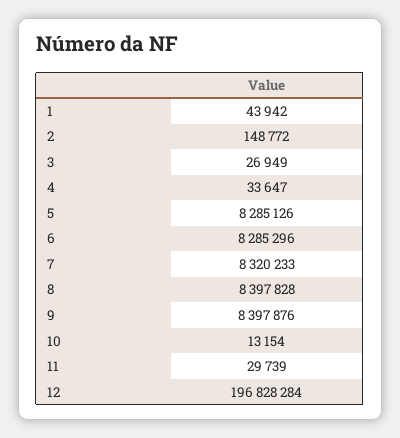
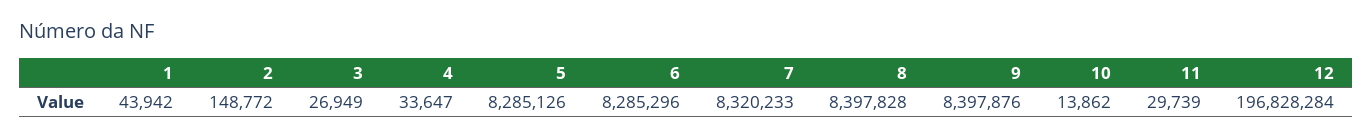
  {
    "1": 43942,
    "2": 148772,
    "3": 26949,
    "4": 33647,
    "5": 8285126,
    "6": 8285296,
    "7": 8320233,
    "8": 8397828,
    "9": 8397876,
-   "10": 13154,
+   "10": 13862,
    "11": 29739,
    "12": 196828284
  }

